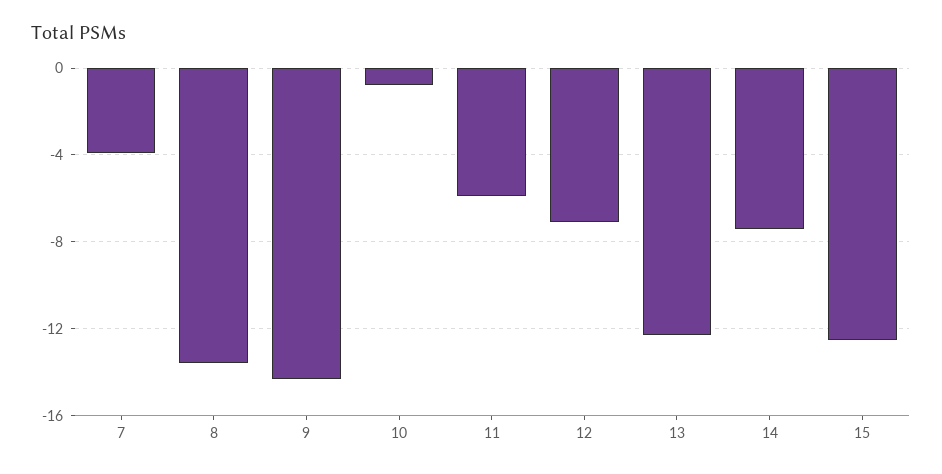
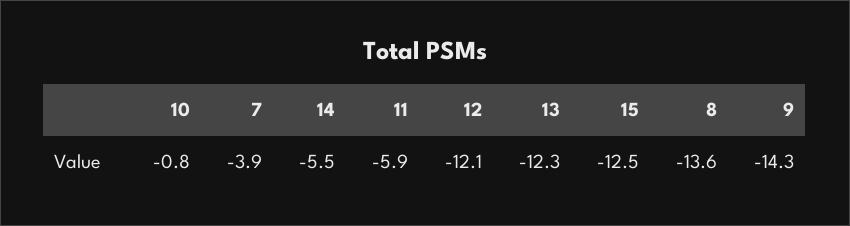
  {
    "7": -3.9,
    "8": -13.6,
    "9": -14.3,
    "10": -0.8,
    "11": -5.9,
-   "12": -7,
+   "12": -12.1,
    "13": -12.3,
-   "14": -7.5,
+   "14": -5.5,
    "15": -12.5
  }

